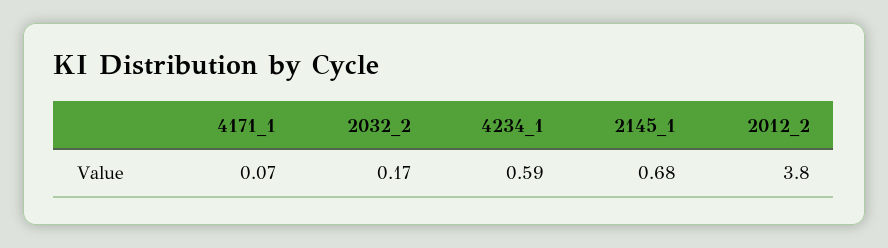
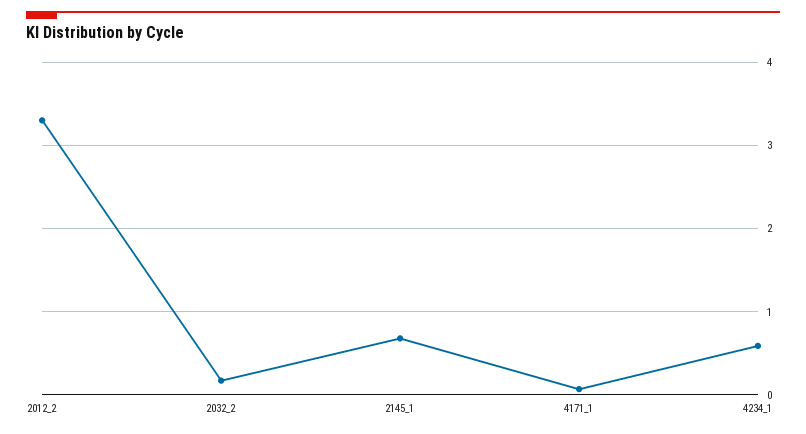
  {
    "4171_1": 0.07,
    "2032_2": 0.17,
    "4234_1": 0.59,
    "2145_1": 0.68,
-   "2012_2": 3.8
+   "2012_2": 3.3
  }

